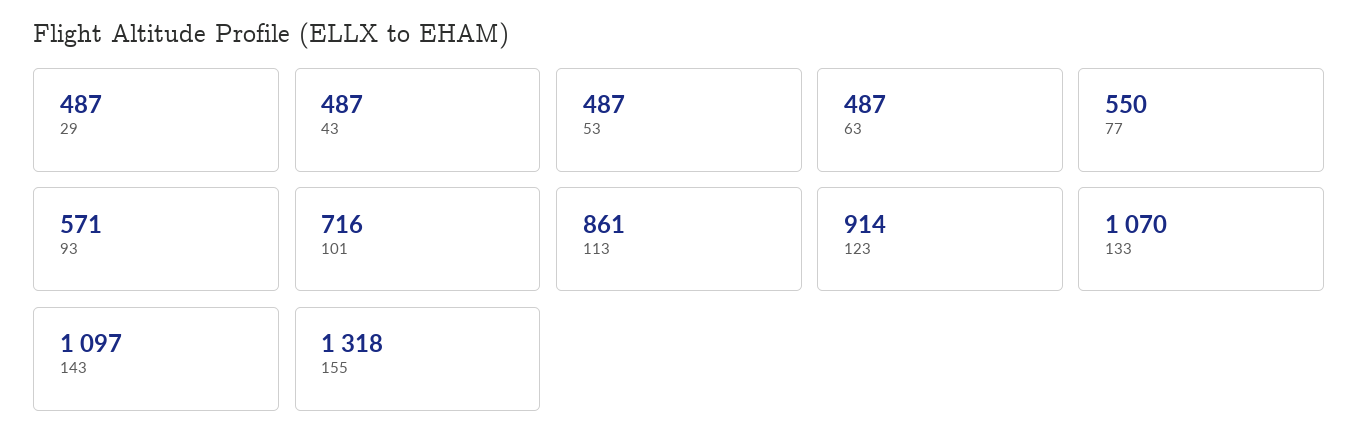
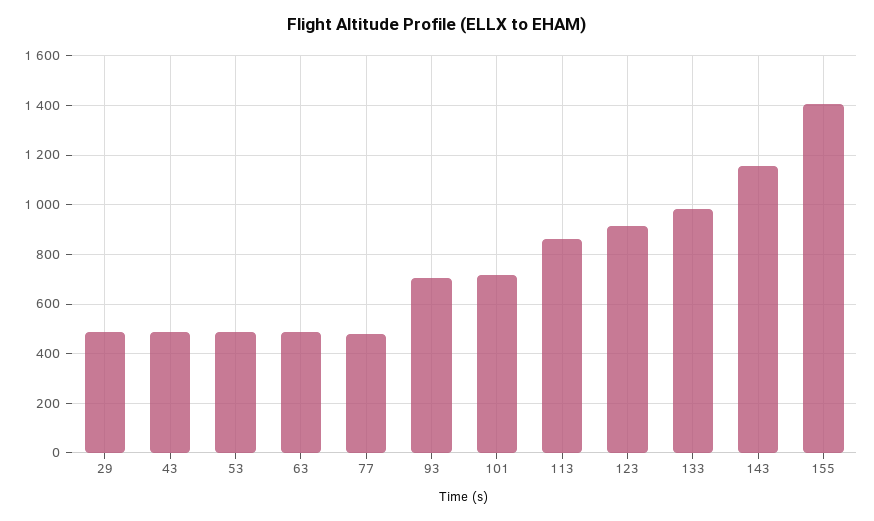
  {
    "29": 487,
    "43": 487,
    "53": 487,
    "63": 487,
-   "77": 550,
+   "77": 475,
-   "93": 571,
+   "93": 700,
    "101": 716,
    "113": 861,
    "123": 914,
-   "133": 1070,
+   "133": 975,
-   "143": 1097,
+   "143": 1150,
-   "155": 1318
+   "155": 1400
  }

